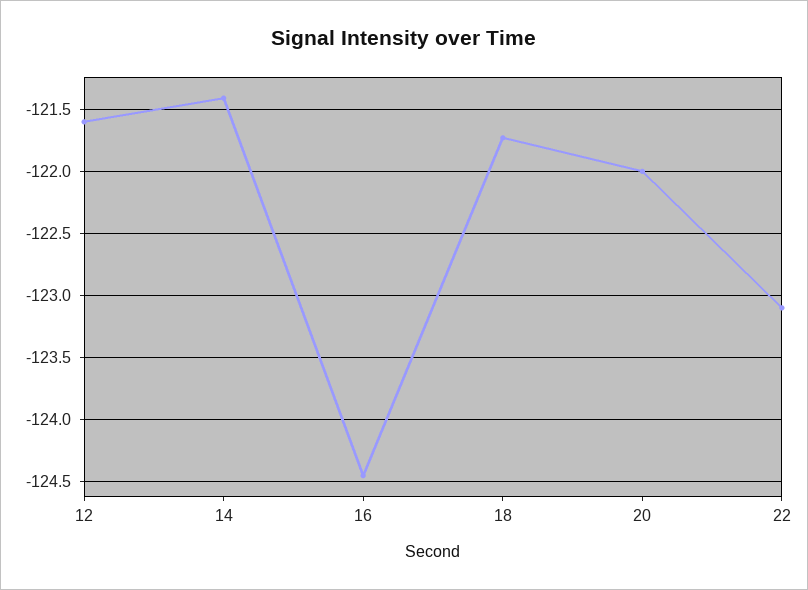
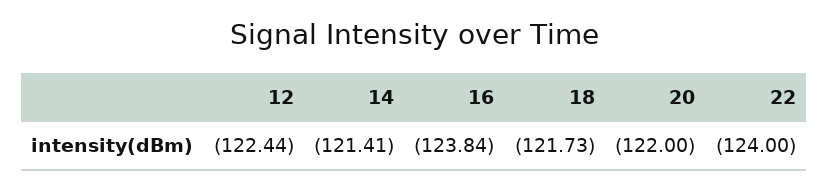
  {
-   "12": -121.6,
+   "12": -122.44,
    "14": -121.41,
-   "16": -124.45,
+   "16": -123.84,
    "18": -121.73,
    "20": -122,
-   "22": -123.1
+   "22": -124
  }

